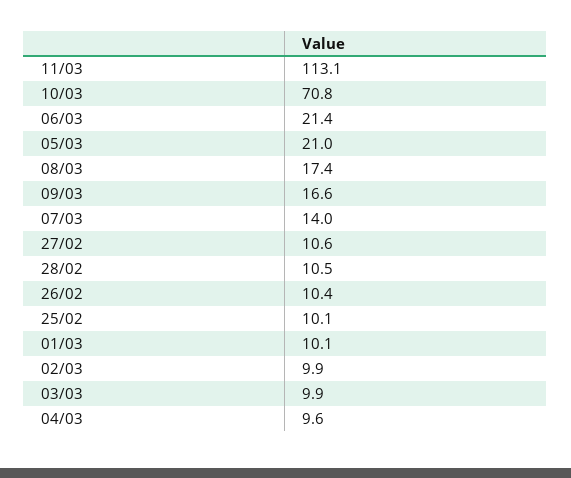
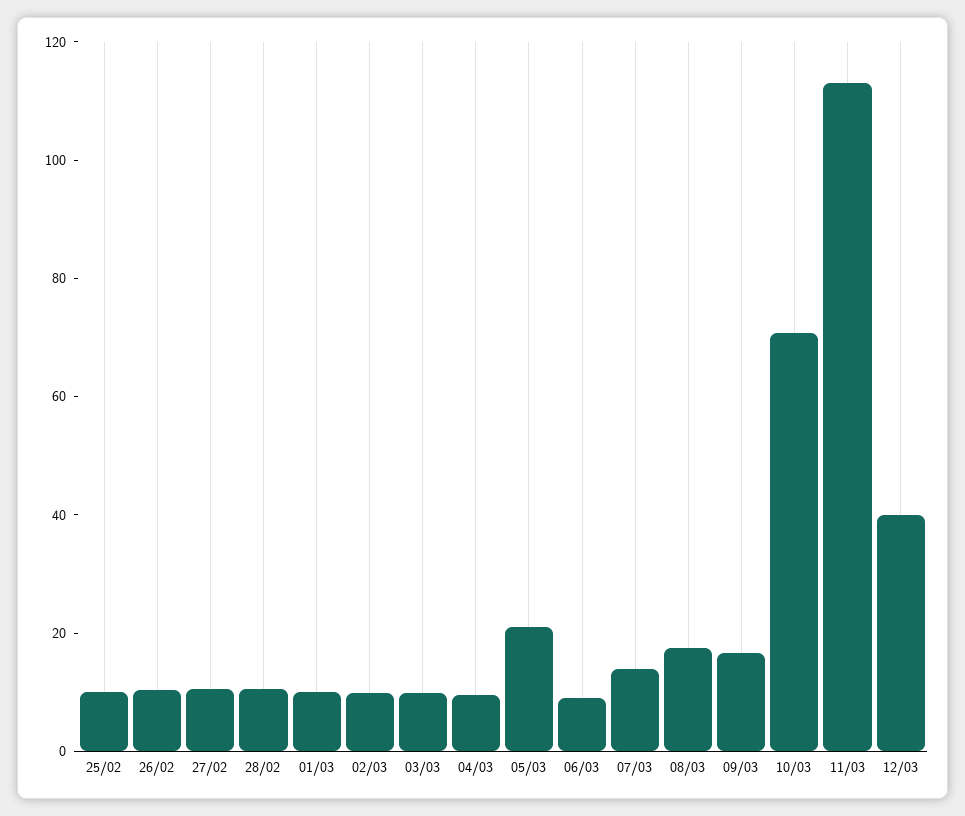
  {
    "11/03": 113.1,
    "10/03": 70.8,
-   "06/03": 21.4,
+   "06/03": 10,
    "05/03": 21,
    "08/03": 17.4,
    "09/03": 16.6,
    "07/03": 14,
    "27/02": 10.6,
    "28/02": 10.5,
    "26/02": 10.4,
    "25/02": 10.1,
    "01/03": 10.1,
    "02/03": 9.9,
    "03/03": 9.9,
-   "04/03": 9.6
+   "04/03": 9.6,
+   "12/03": 40
  }

